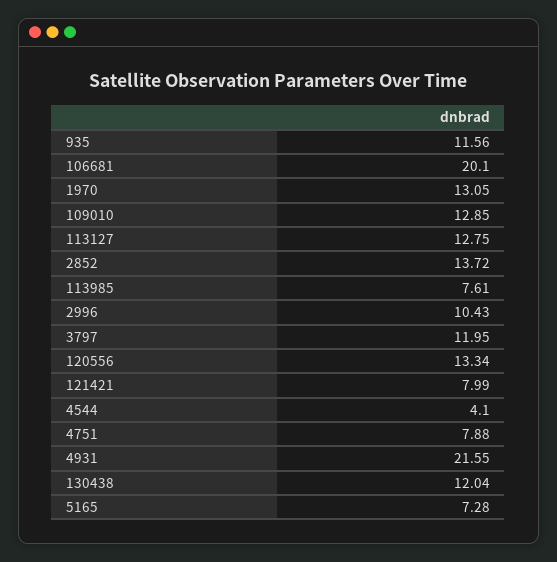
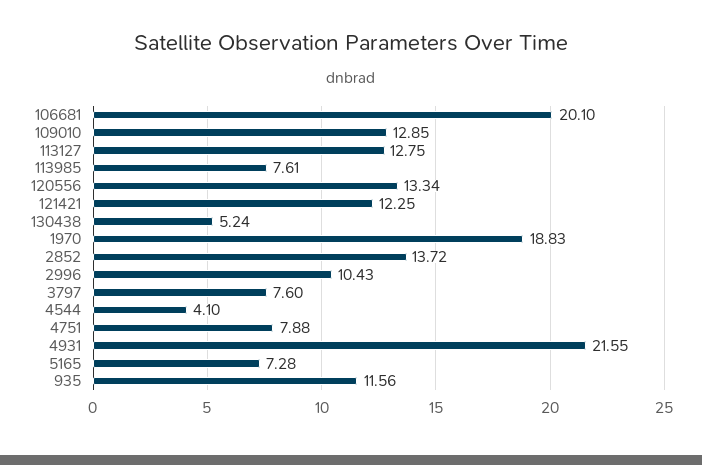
  {
    "935": 11.56,
    "106681": 20.1,
-   "1970": 13.05,
+   "1970": 18.83,
    "109010": 12.85,
    "113127": 12.75,
    "2852": 13.72,
    "113985": 7.61,
    "2996": 10.43,
-   "3797": 11.95,
+   "3797": 7.6,
    "120556": 13.34,
-   "121421": 7.99,
+   "121421": 12.25,
    "4544": 4.1,
    "4751": 7.88,
    "4931": 21.55,
-   "130438": 12.04,
+   "130438": 5.24,
    "5165": 7.28
  }

